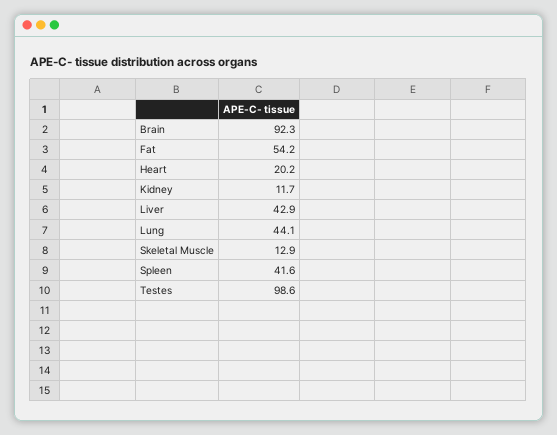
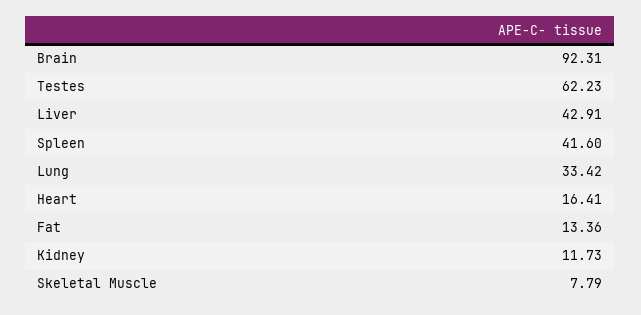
  {
    "Brain": 92.31,
-   "Fat": 54.2,
+   "Fat": 13.36,
-   "Heart": 20.2,
+   "Heart": 16.41,
    "Kidney": 11.73,
    "Liver": 42.91,
-   "Lung": 44.1,
+   "Lung": 33.42,
-   "Skeletal Muscle": 12.9,
+   "Skeletal Muscle": 7.79,
    "Spleen": 41.6,
-   "Testes": 98.6
+   "Testes": 62.23
  }

